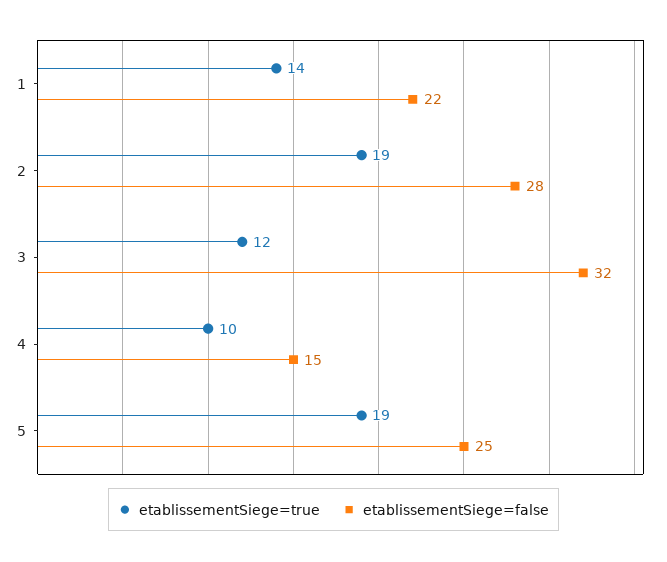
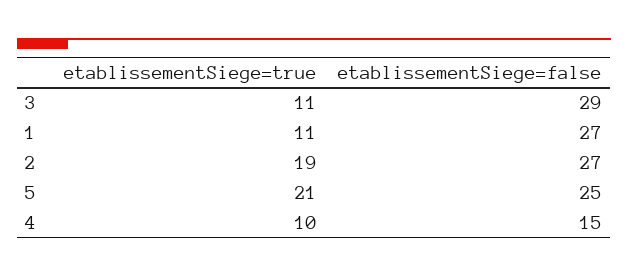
  {
    "etablissementSiege=true": {
-     "1": 14,
+     "1": 11,
      "2": 19,
-     "3": 12,
+     "3": 11,
      "4": 10,
-     "5": 19
+     "5": 21
    },
    "etablissementSiege=false": {
-     "1": 22,
+     "1": 27,
-     "2": 28,
+     "2": 27,
-     "3": 32,
+     "3": 29,
      "4": 15,
      "5": 25
    }
  }

